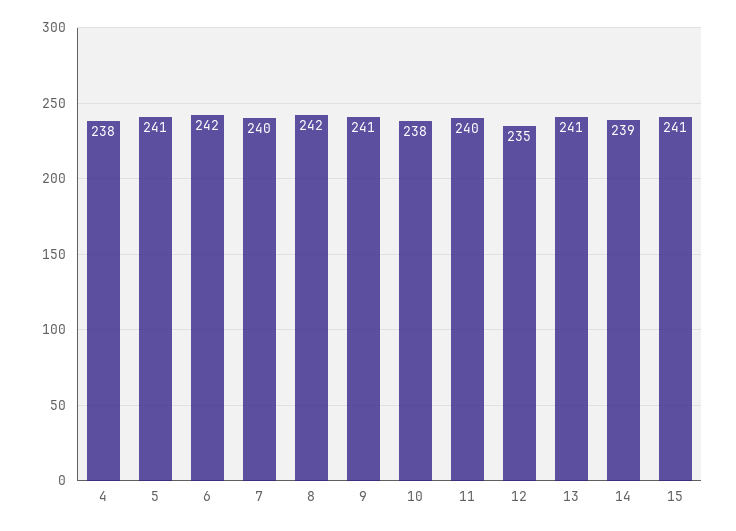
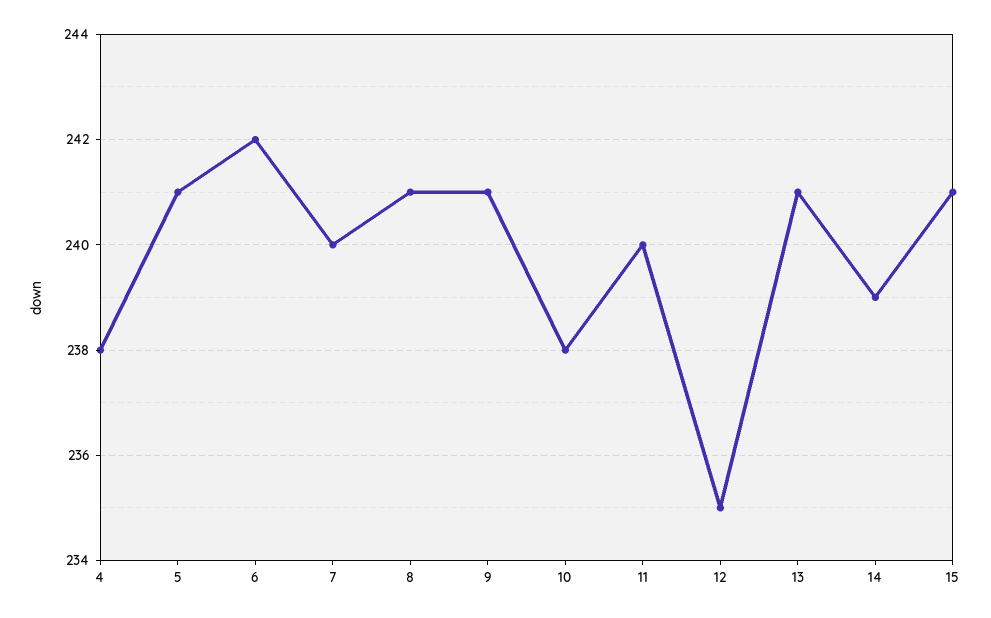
  {
    "4": 238,
    "5": 241,
    "6": 242,
    "7": 240,
-   "8": 242,
+   "8": 241,
    "9": 241,
    "10": 238,
    "11": 240,
    "12": 235,
    "13": 241,
    "14": 239,
    "15": 241
  }

